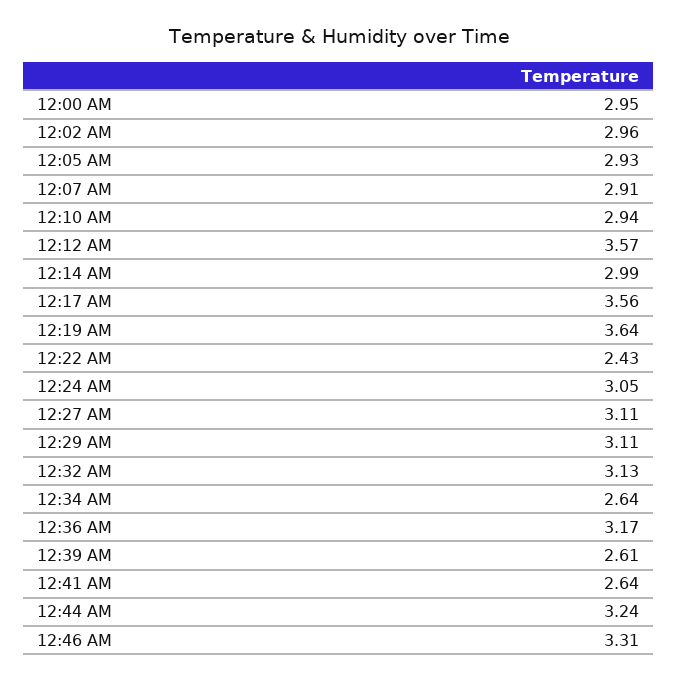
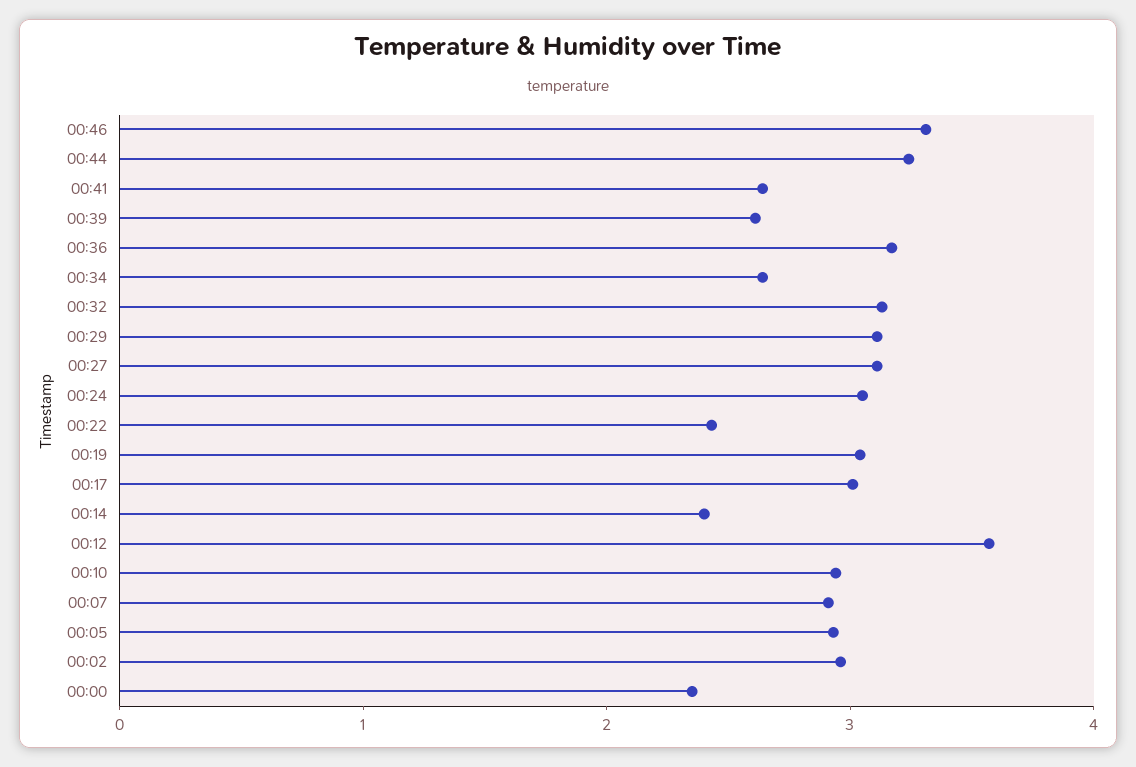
  {
-   "12:00 AM": 2.95,
+   "12:00 AM": 2.4,
    "12:02 AM": 2.96,
    "12:05 AM": 2.93,
    "12:07 AM": 2.91,
    "12:10 AM": 2.94,
    "12:12 AM": 3.57,
-   "12:14 AM": 2.99,
+   "12:14 AM": 2.4,
-   "12:17 AM": 3.56,
+   "12:17 AM": 3,
-   "12:19 AM": 3.64,
+   "12:19 AM": 3,
    "12:22 AM": 2.43,
    "12:24 AM": 3.05,
    "12:27 AM": 3.11,
    "12:29 AM": 3.11,
    "12:32 AM": 3.13,
    "12:34 AM": 2.64,
    "12:36 AM": 3.17,
    "12:39 AM": 2.61,
    "12:41 AM": 2.64,
    "12:44 AM": 3.24,
    "12:46 AM": 3.31
  }

